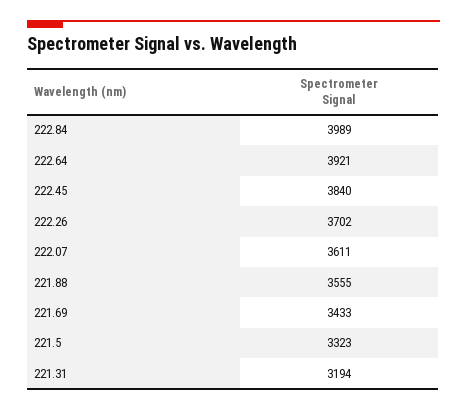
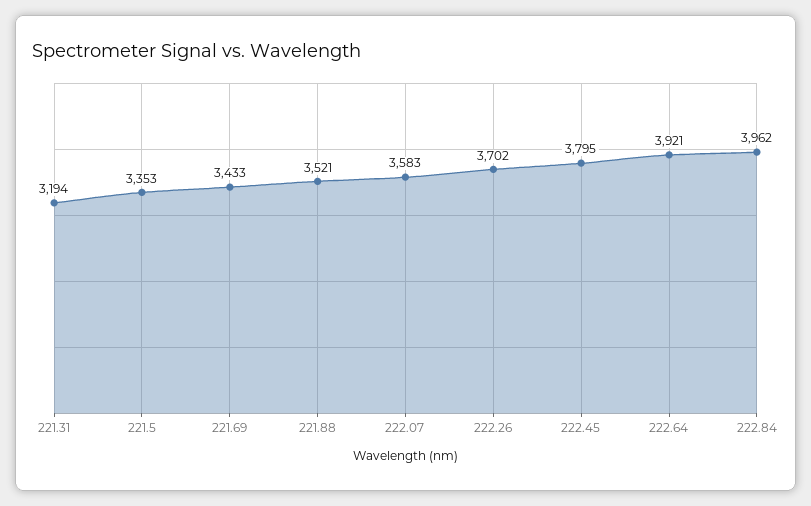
  {
-   "222.84": 3989,
+   "222.84": 3962,
    "222.64": 3921,
-   "222.45": 3840,
+   "222.45": 3795,
    "222.26": 3702,
-   "222.07": 3611,
+   "222.07": 3583,
-   "221.88": 3555,
+   "221.88": 3521,
    "221.69": 3433,
-   "221.5": 3323,
+   "221.5": 3353,
    "221.31": 3194
  }

